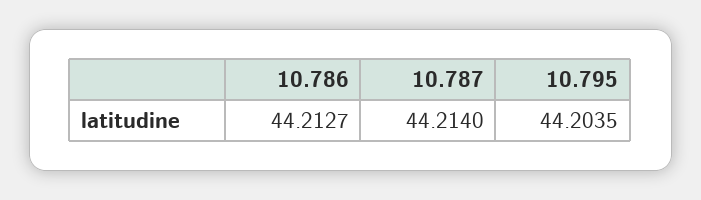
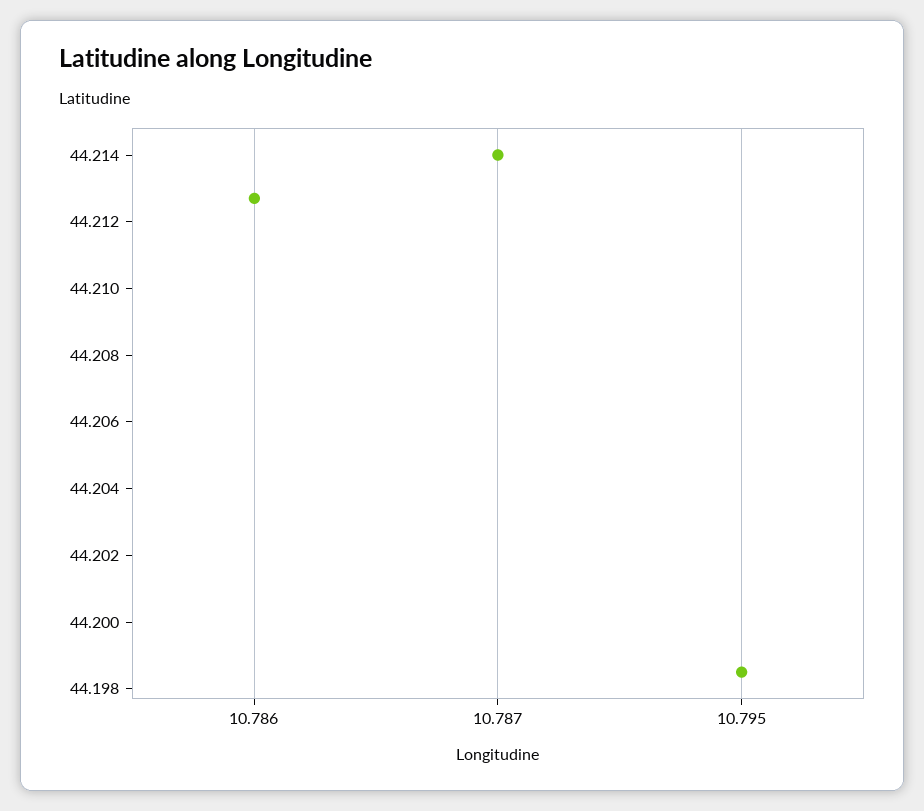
  {
    "10.786": 44.2127,
    "10.787": 44.214,
-   "10.795": 44.2035
+   "10.795": 44.1985
  }

